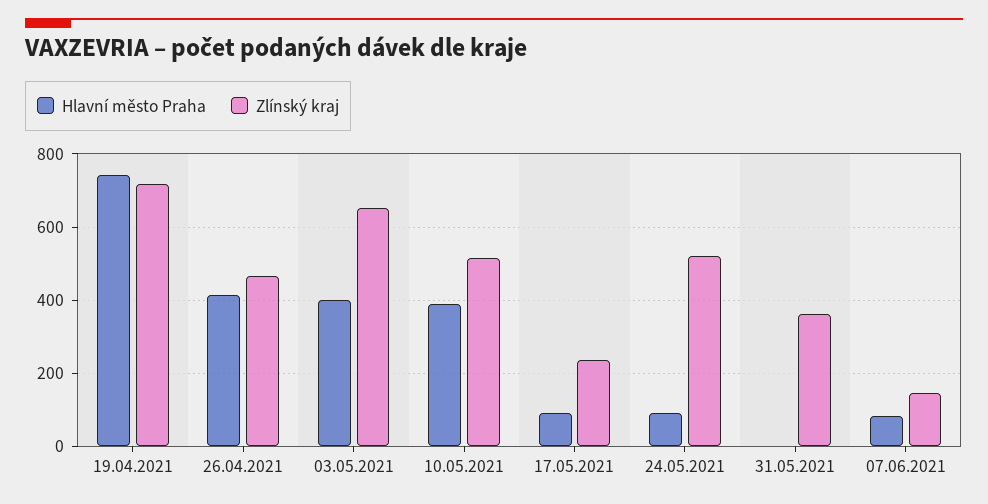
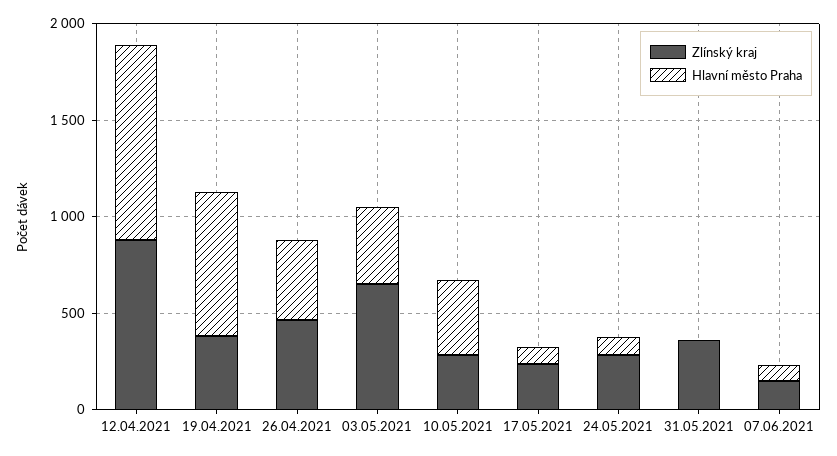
  {
    "Hlavní město Praha": {
      "19.04.2021": 740,
      "26.04.2021": 420,
      "03.05.2021": 400,
      "10.05.2021": 380,
      "17.05.2021": 100,
      "24.05.2021": 100,
      "31.05.2021": 0,
-     "07.06.2021": 80
+     "07.06.2021": 80,
+     "12.04.2021": 1000
    },
    "Zlínský kraj": {
-     "19.04.2021": 720,
+     "19.04.2021": 400,
      "26.04.2021": 460,
      "03.05.2021": 660,
-     "10.05.2021": 520,
+     "10.05.2021": 300,
      "17.05.2021": 240,
-     "24.05.2021": 520,
+     "24.05.2021": 300,
      "31.05.2021": 360,
-     "07.06.2021": 140
+     "07.06.2021": 140,
+     "12.04.2021": 900
    }
  }

